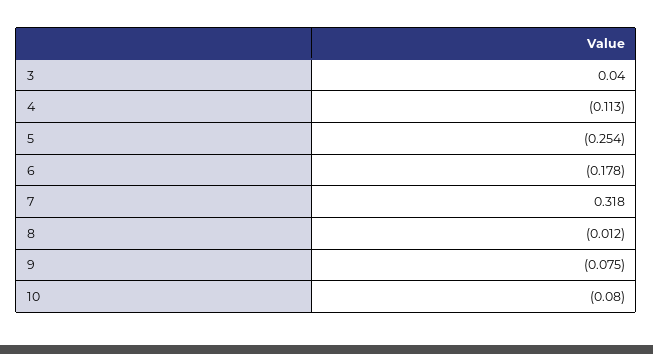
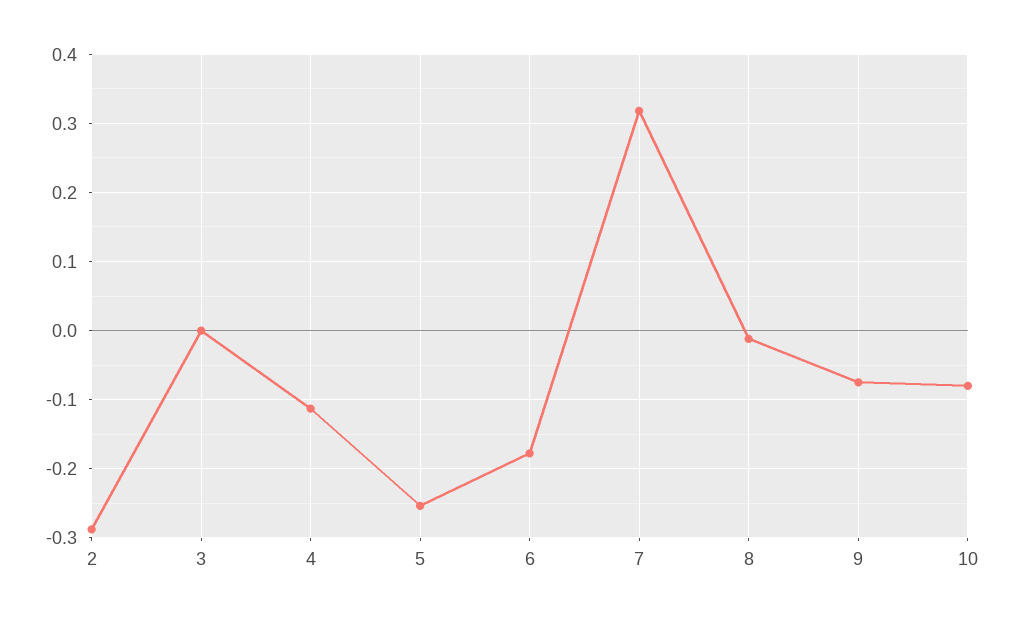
  {
-   "3": 0.04,
+   "3": 0,
    "4": -0.113,
    "5": -0.254,
    "6": -0.178,
    "7": 0.318,
    "8": -0.012,
    "9": -0.075,
-   "10": -0.08
+   "10": -0.08,
+   "2": -0.29
  }

